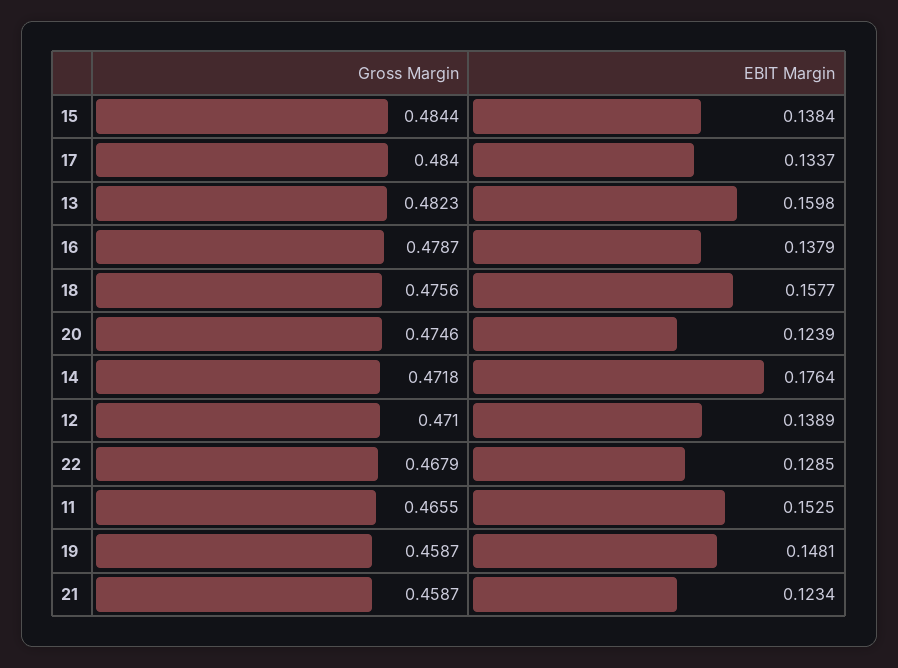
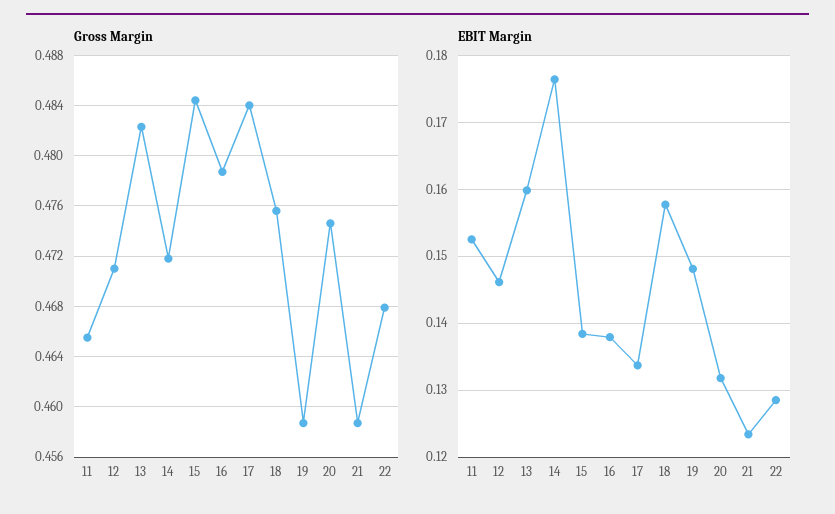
  {
    "Gross Margin": {
      "15": 0.4844,
      "17": 0.484,
      "13": 0.4823,
      "16": 0.4787,
      "18": 0.4756,
      "20": 0.4746,
      "14": 0.4718,
      "12": 0.471,
      "22": 0.4679,
      "11": 0.4655,
      "19": 0.4587,
      "21": 0.4587
    },
    "EBIT Margin": {
      "15": 0.1384,
      "17": 0.1337,
      "13": 0.1598,
      "16": 0.1379,
      "18": 0.1577,
-     "20": 0.1239,
+     "20": 0.132,
      "14": 0.1764,
-     "12": 0.1389,
+     "12": 0.146,
      "22": 0.1285,
      "11": 0.1525,
      "19": 0.1481,
      "21": 0.1234
    }
  }

